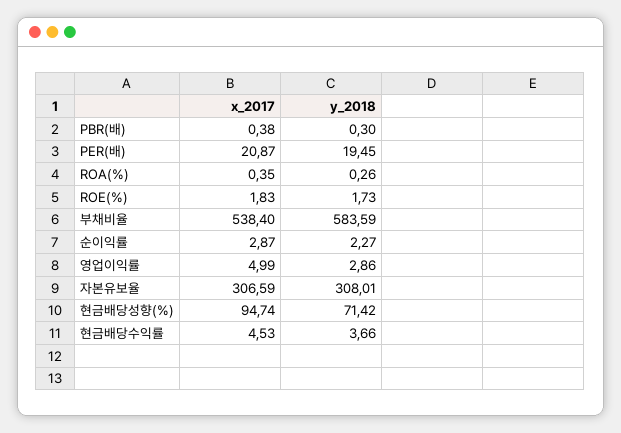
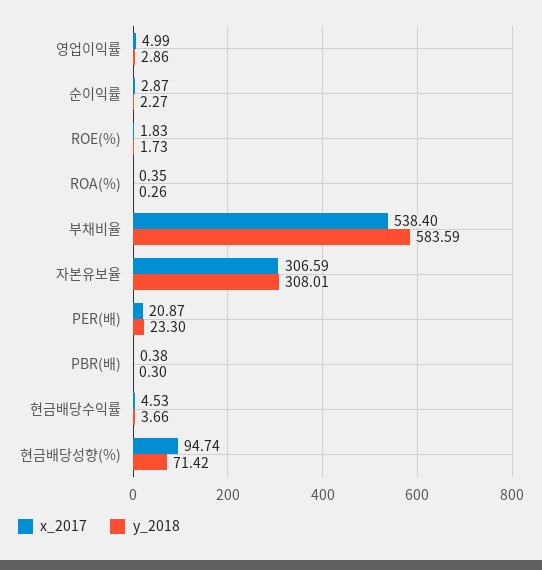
  {
    "x_2017": {
      "PBR(배)": 0.38,
      "PER(배)": 20.87,
      "ROA(%)": 0.35,
      "ROE(%)": 1.83,
      "부채비율": 538.4,
      "순이익률": 2.87,
      "영업이익률": 4.99,
      "자본유보율": 306.59,
      "현금배당성향(%)": 94.74,
      "현금배당수익률": 4.53
    },
    "y_2018": {
      "PBR(배)": 0.3,
-     "PER(배)": 19.45,
+     "PER(배)": 23.3,
      "ROA(%)": 0.26,
      "ROE(%)": 1.73,
      "부채비율": 583.59,
      "순이익률": 2.27,
      "영업이익률": 2.86,
      "자본유보율": 308.01,
      "현금배당성향(%)": 71.42,
      "현금배당수익률": 3.66
    }
  }

